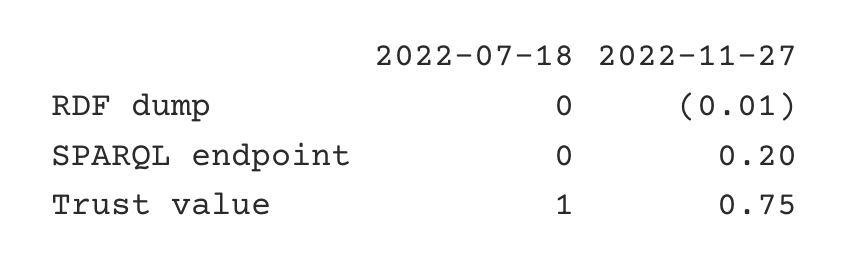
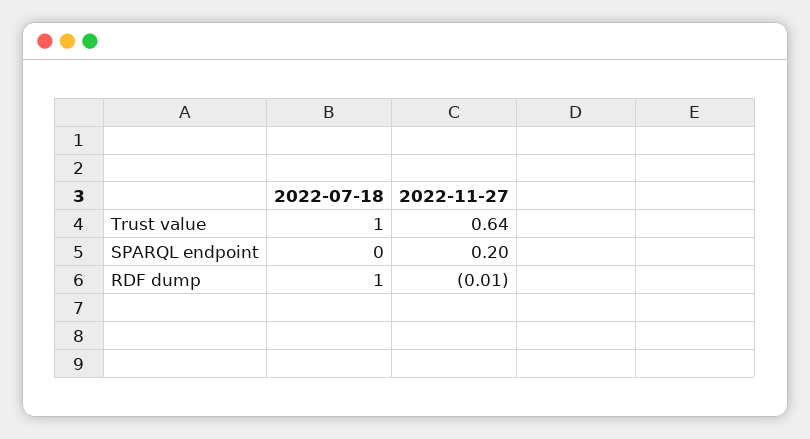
  {
    "2022-07-18": {
-     "RDF dump": 0,
+     "RDF dump": 1,
      "SPARQL endpoint": 0,
      "Trust value": 1
    },
    "2022-11-27": {
      "RDF dump": -0.01,
      "SPARQL endpoint": 0.2,
-     "Trust value": 0.75
+     "Trust value": 0.64
    }
  }

